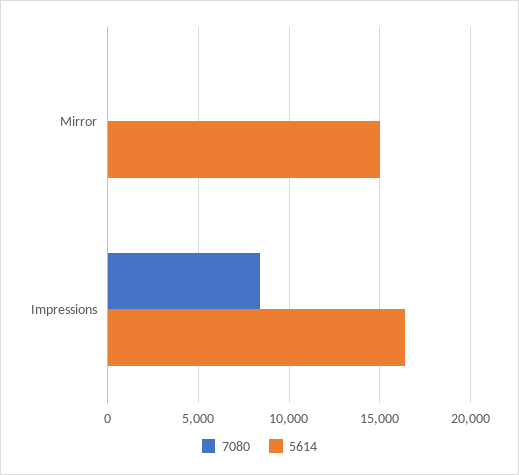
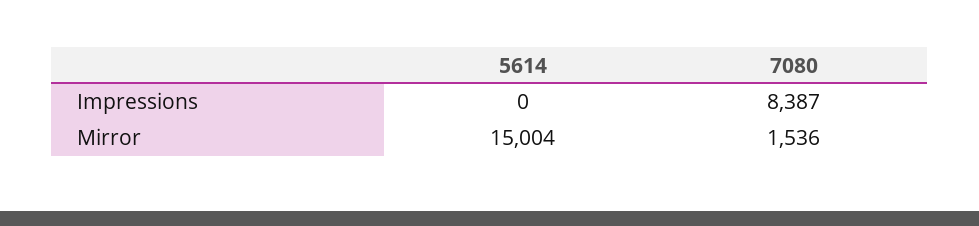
  {
    "7080": {
-     "Mirror": 0,
+     "Mirror": 1536,
      "Impressions": 8387
    },
    "5614": {
      "Mirror": 15004,
-     "Impressions": 16500
+     "Impressions": 0
    }
  }

